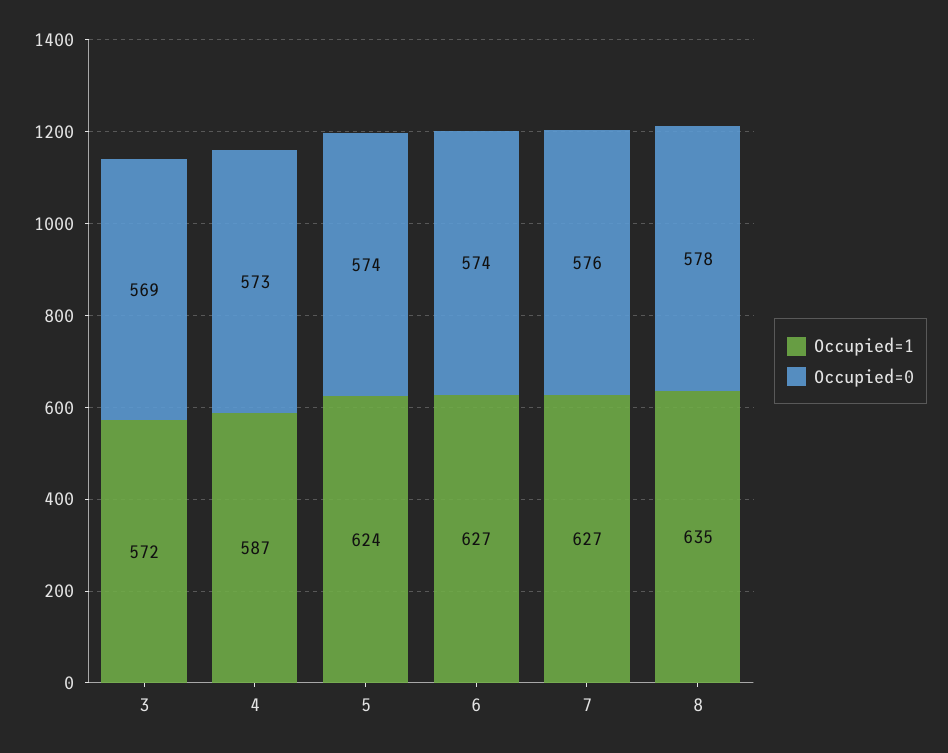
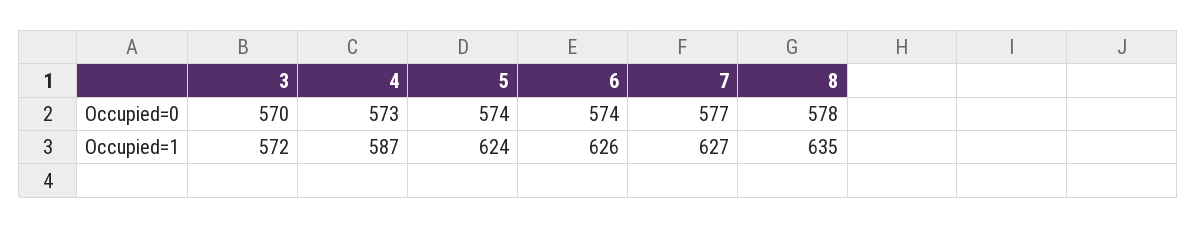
  {
    "Occupied=1": {
      "3": 572,
      "4": 587,
      "5": 624,
-     "6": 627,
+     "6": 626,
      "7": 627,
      "8": 635
    },
    "Occupied=0": {
-     "3": 569,
+     "3": 570,
      "4": 573,
      "5": 574,
      "6": 574,
-     "7": 576,
+     "7": 577,
      "8": 578
    }
  }

